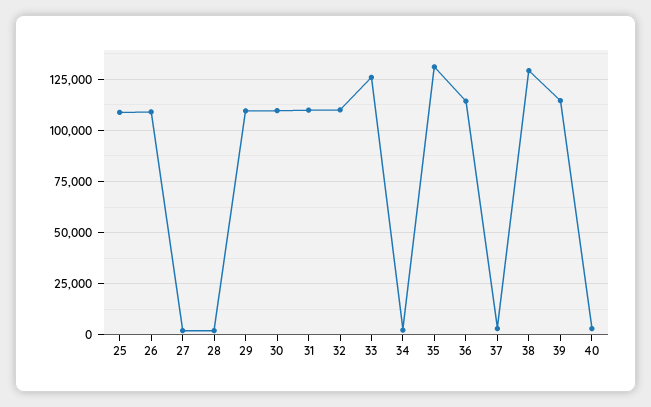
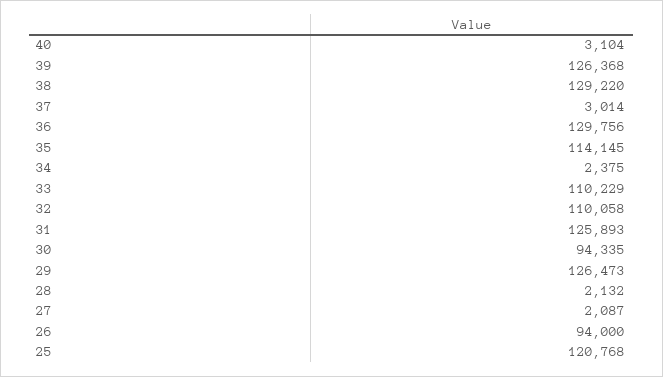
  {
-   "25": 110000,
+   "25": 120768,
-   "26": 110000,
+   "26": 94000,
    "27": 2087,
    "28": 2132,
-   "29": 110000,
+   "29": 126473,
-   "30": 110000,
+   "30": 94335,
-   "31": 110000,
+   "31": 125893,
    "32": 110058,
-   "33": 125000,
+   "33": 110229,
    "34": 2375,
-   "35": 130000,
+   "35": 114145,
-   "36": 115000,
+   "36": 129756,
    "37": 3014,
    "38": 129220,
-   "39": 115000,
+   "39": 126368,
    "40": 3104
  }

